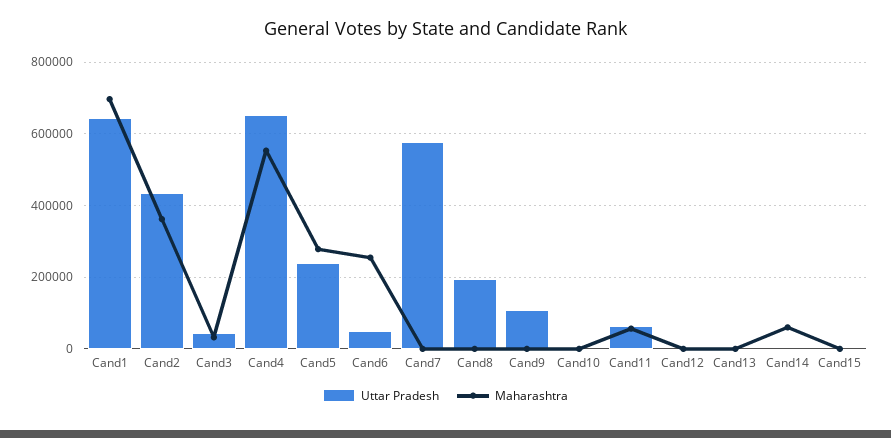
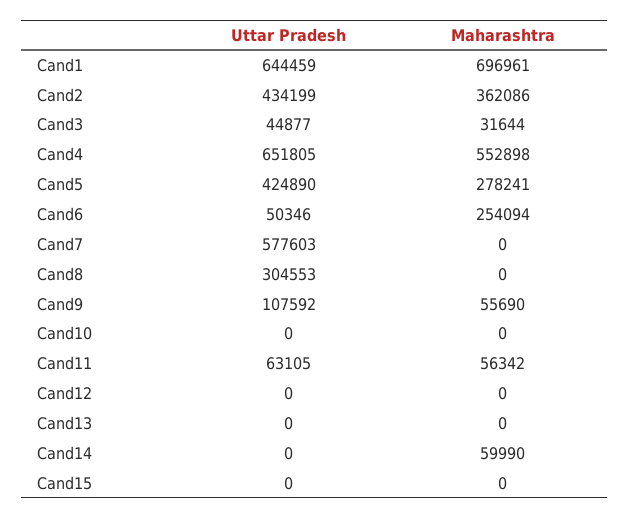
  {
    "Uttar Pradesh": {
      "Cand1": 644459,
      "Cand2": 434199,
      "Cand3": 44877,
      "Cand4": 651805,
-     "Cand5": 240000,
+     "Cand5": 424890,
      "Cand6": 50346,
      "Cand7": 577603,
-     "Cand8": 200000,
+     "Cand8": 304553,
      "Cand9": 107592,
      "Cand10": 0,
      "Cand11": 63105,
      "Cand12": 0,
      "Cand13": 0,
      "Cand14": 0,
      "Cand15": 0
    },
    "Maharashtra": {
      "Cand1": 696961,
      "Cand2": 362086,
      "Cand3": 31644,
      "Cand4": 552898,
      "Cand5": 278241,
      "Cand6": 254094,
      "Cand7": 0,
      "Cand8": 0,
-     "Cand9": 0,
+     "Cand9": 55690,
      "Cand10": 0,
      "Cand11": 56342,
      "Cand12": 0,
      "Cand13": 0,
      "Cand14": 59990,
      "Cand15": 0
    }
  }

